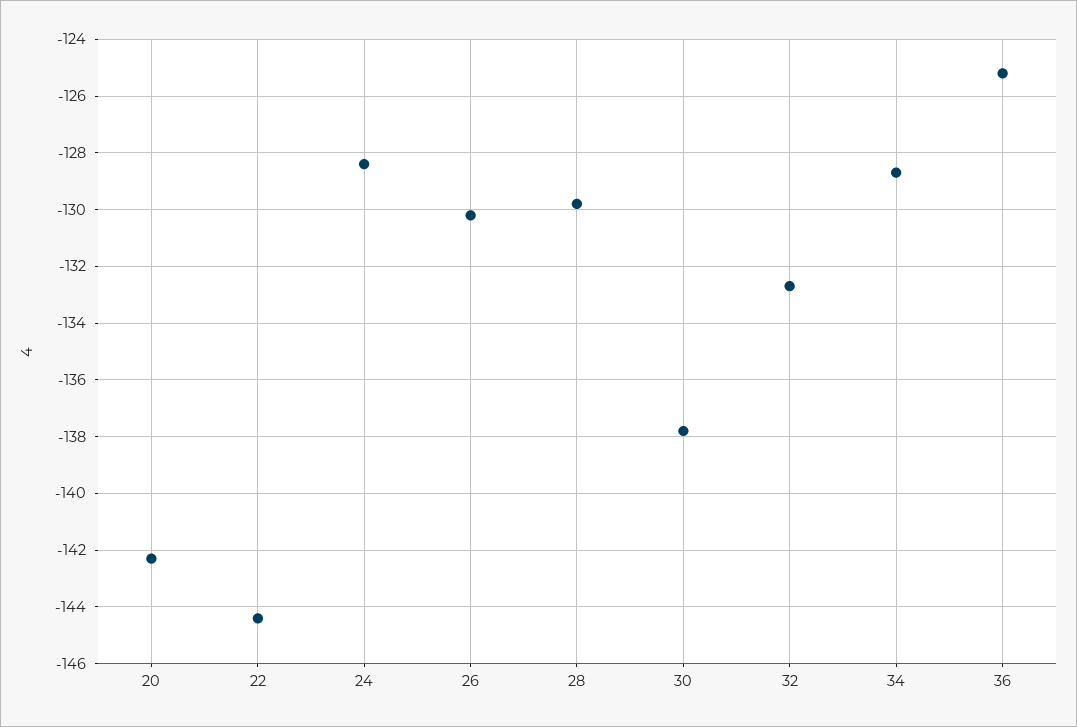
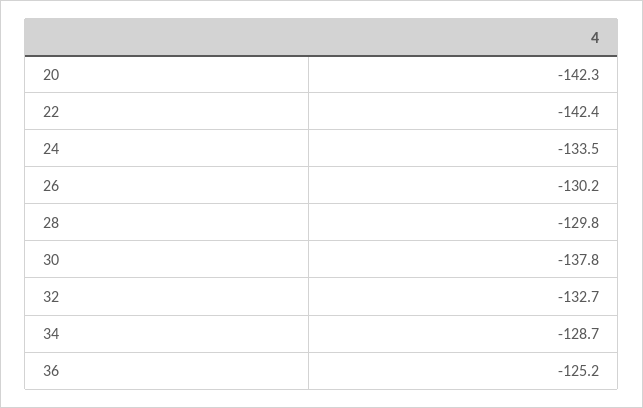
  {
    "20": -142.3,
-   "22": -144.5,
+   "22": -142.4,
-   "24": -128.5,
+   "24": -133.5,
    "26": -130.2,
    "28": -129.8,
    "30": -137.8,
    "32": -132.7,
    "34": -128.7,
    "36": -125.2
  }

